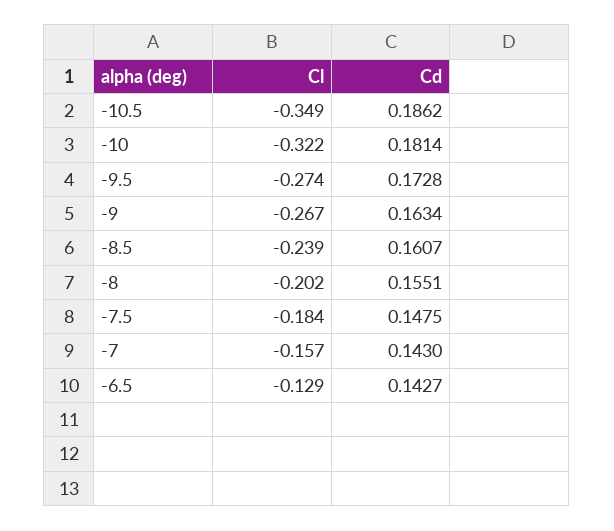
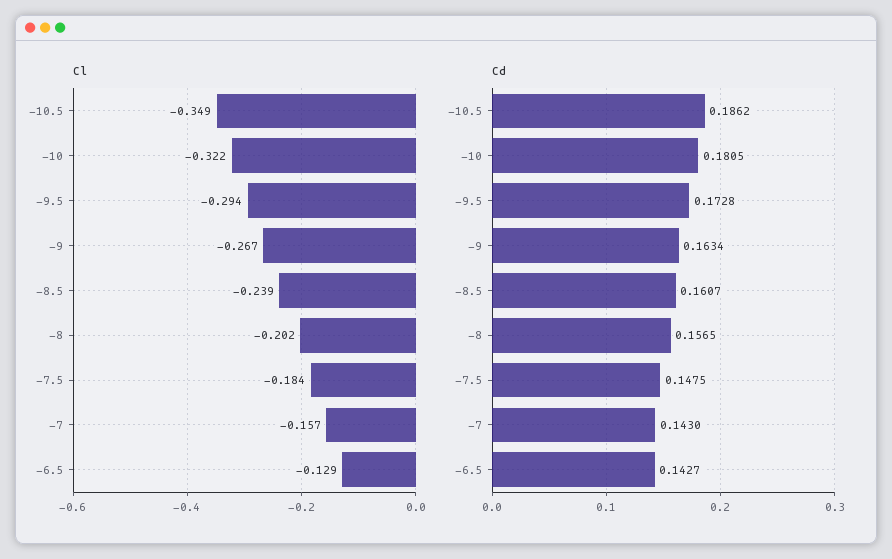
  {
    "Cl": {
      "-10.5": -0.349,
      "-10": -0.322,
-     "-9.5": -0.274,
+     "-9.5": -0.294,
      "-9": -0.267,
      "-8.5": -0.239,
      "-8": -0.202,
      "-7.5": -0.184,
      "-7": -0.157,
      "-6.5": -0.129
    },
    "Cd": {
      "-10.5": 0.1862,
-     "-10": 0.1814,
+     "-10": 0.1805,
      "-9.5": 0.1728,
      "-9": 0.1634,
      "-8.5": 0.1607,
-     "-8": 0.1551,
+     "-8": 0.1565,
      "-7.5": 0.1475,
      "-7": 0.143,
      "-6.5": 0.1427
    }
  }

